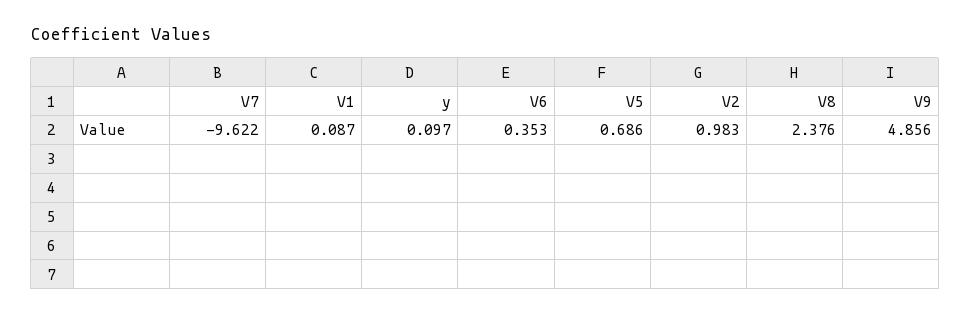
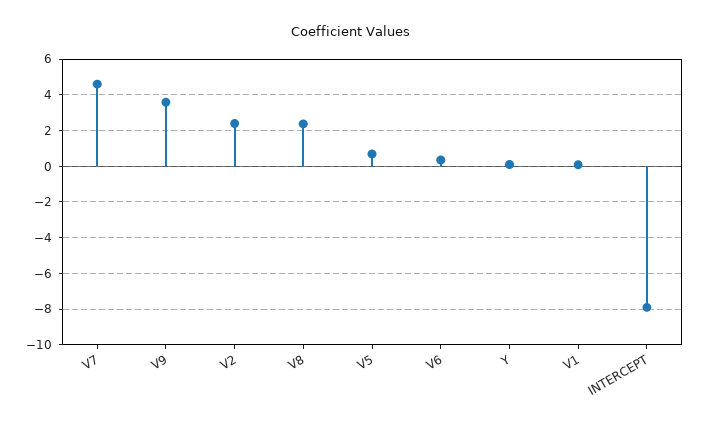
  {
-   "V7": -9.622,
+   "V7": 4.5,
    "V1": 0.087,
    "y": 0.097,
    "V6": 0.353,
    "V5": 0.686,
-   "V2": 0.983,
+   "V2": 2.5,
    "V8": 2.376,
-   "V9": 4.856
+   "V9": 3.5,
+   "INTERCEPT": -8
  }

